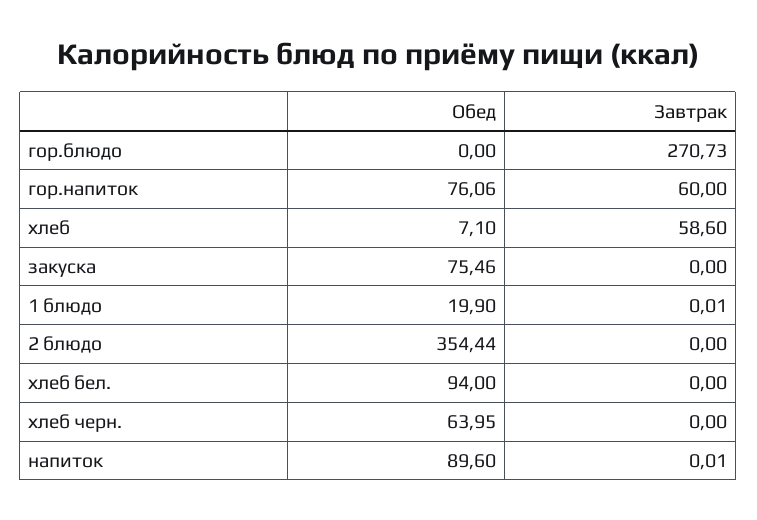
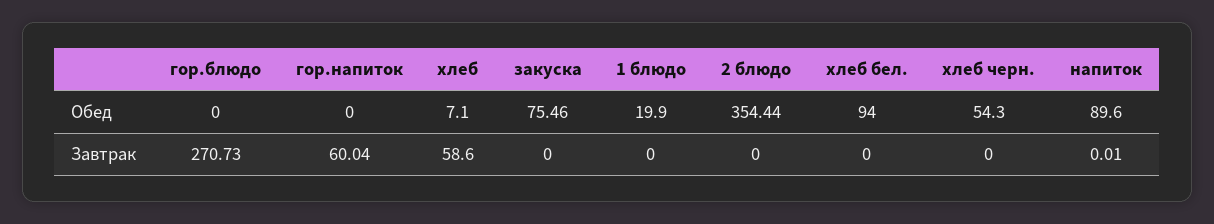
  {
    "Обед": {
      "гор.блюдо": 0,
-     "гор.напиток": 76.06,
+     "гор.напиток": 0,
      "хлеб": 7.1,
      "закуска": 75.46,
      "1 блюдо": 19.9,
      "2 блюдо": 354.44,
      "хлеб бел.": 94,
-     "хлеб черн.": 63.95,
+     "хлеб черн.": 54.3,
      "напиток": 89.6
    },
    "Завтрак": {
      "гор.блюдо": 270.73,
-     "гор.напиток": 60,
+     "гор.напиток": 60.04,
      "хлеб": 58.6,
      "закуска": 0,
-     "1 блюдо": 0.01,
+     "1 блюдо": 0,
      "2 блюдо": 0,
      "хлеб бел.": 0,
      "хлеб черн.": 0,
      "напиток": 0.01
    }
  }

